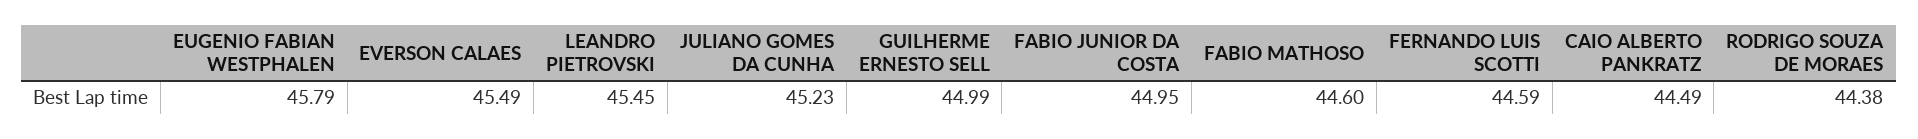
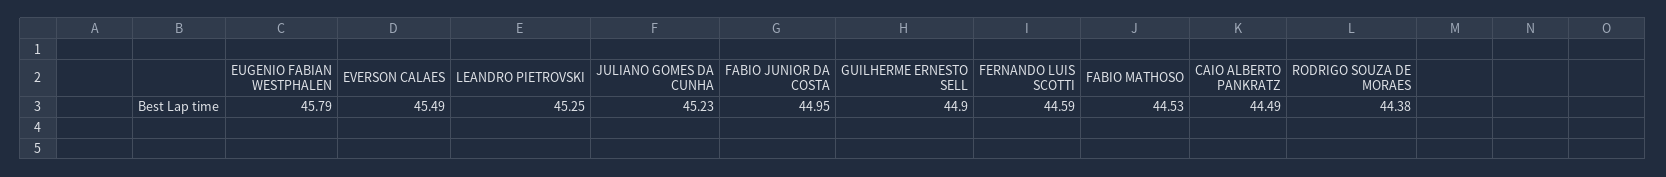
  {
    "EUGENIO FABIAN WESTPHALEN": 45.79,
    "EVERSON CALAES": 45.49,
-   "LEANDRO PIETROVSKI": 45.45,
+   "LEANDRO PIETROVSKI": 45.25,
    "JULIANO GOMES DA CUNHA": 45.23,
-   "GUILHERME ERNESTO SELL": 44.99,
+   "GUILHERME ERNESTO SELL": 44.9,
    "FABIO JUNIOR DA COSTA": 44.95,
-   "FABIO MATHOSO": 44.6,
+   "FABIO MATHOSO": 44.53,
    "FERNANDO LUIS SCOTTI": 44.59,
    "CAIO ALBERTO PANKRATZ": 44.49,
    "RODRIGO SOUZA DE MORAES": 44.38
  }

